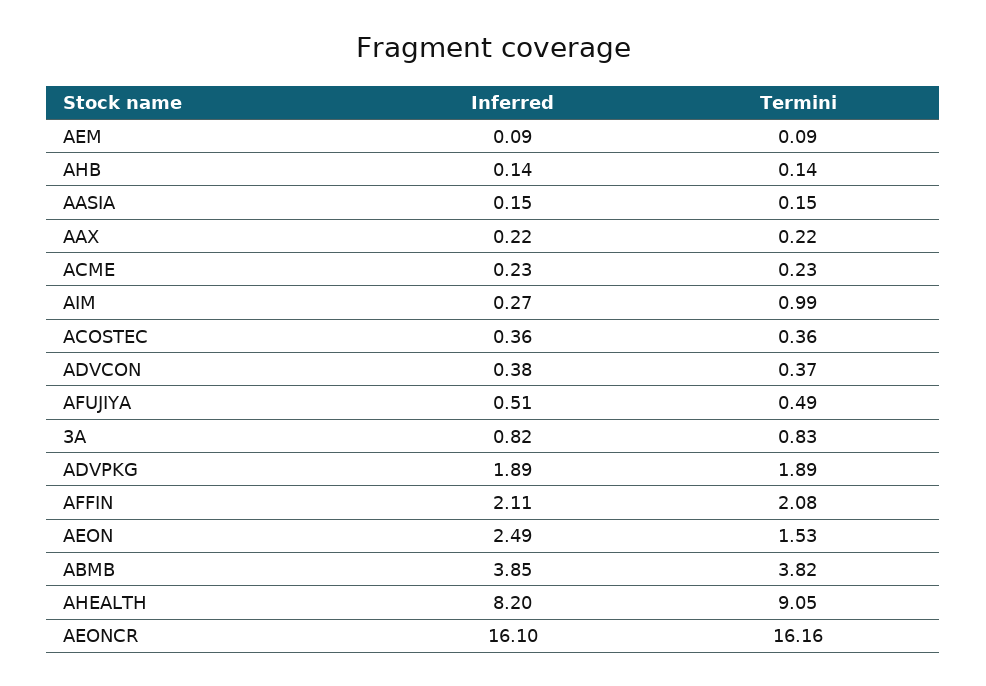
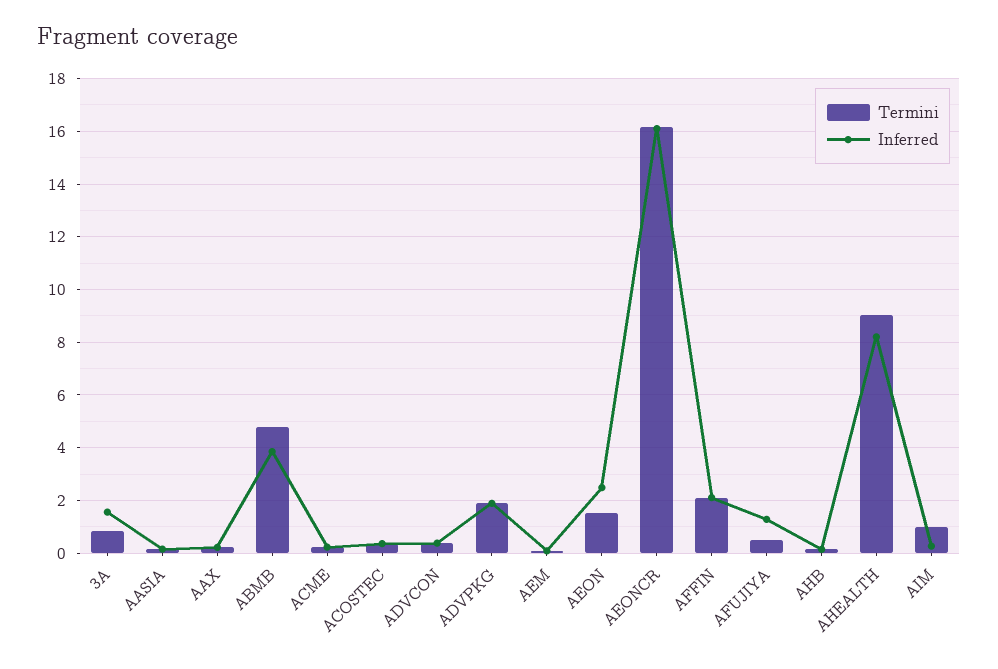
  {
    "Inferred": {
      "AEM": 0.09,
      "AHB": 0.14,
      "AASIA": 0.15,
      "AAX": 0.22,
      "ACME": 0.23,
      "AIM": 0.27,
      "ACOSTEC": 0.36,
      "ADVCON": 0.38,
-     "AFUJIYA": 0.51,
+     "AFUJIYA": 1.25,
-     "3A": 0.82,
+     "3A": 1.5,
      "ADVPKG": 1.89,
      "AFFIN": 2.11,
      "AEON": 2.49,
      "ABMB": 3.85,
      "AHEALTH": 8.2,
      "AEONCR": 16.1
    },
    "Termini": {
      "AEM": 0.09,
      "AHB": 0.14,
      "AASIA": 0.15,
      "AAX": 0.22,
      "ACME": 0.23,
      "AIM": 0.99,
      "ACOSTEC": 0.36,
      "ADVCON": 0.37,
      "AFUJIYA": 0.49,
      "3A": 0.83,
      "ADVPKG": 1.89,
      "AFFIN": 2.08,
      "AEON": 1.53,
-     "ABMB": 3.82,
+     "ABMB": 4.75,
      "AHEALTH": 9.05,
      "AEONCR": 16.16
    }
  }

